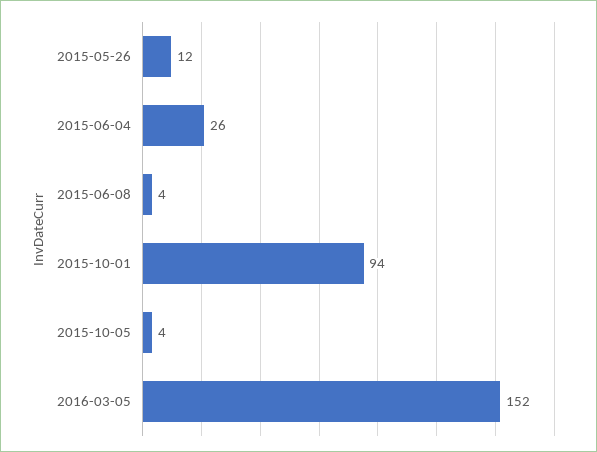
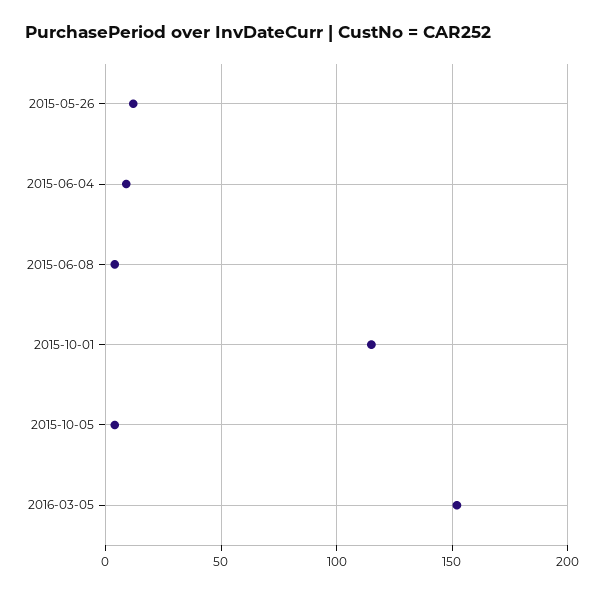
  {
    "2015-05-26": 12,
-   "2015-06-04": 26,
+   "2015-06-04": 10,
    "2015-06-08": 4,
-   "2015-10-01": 94,
+   "2015-10-01": 115,
    "2015-10-05": 4,
    "2016-03-05": 152
  }

